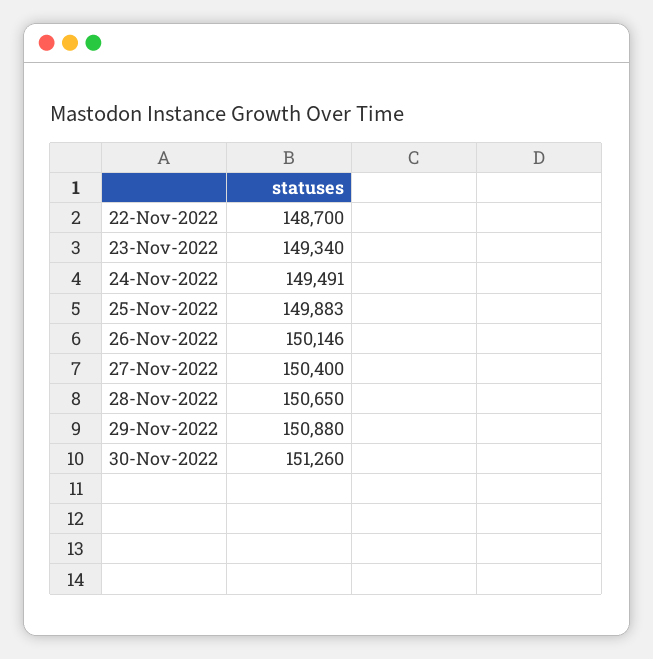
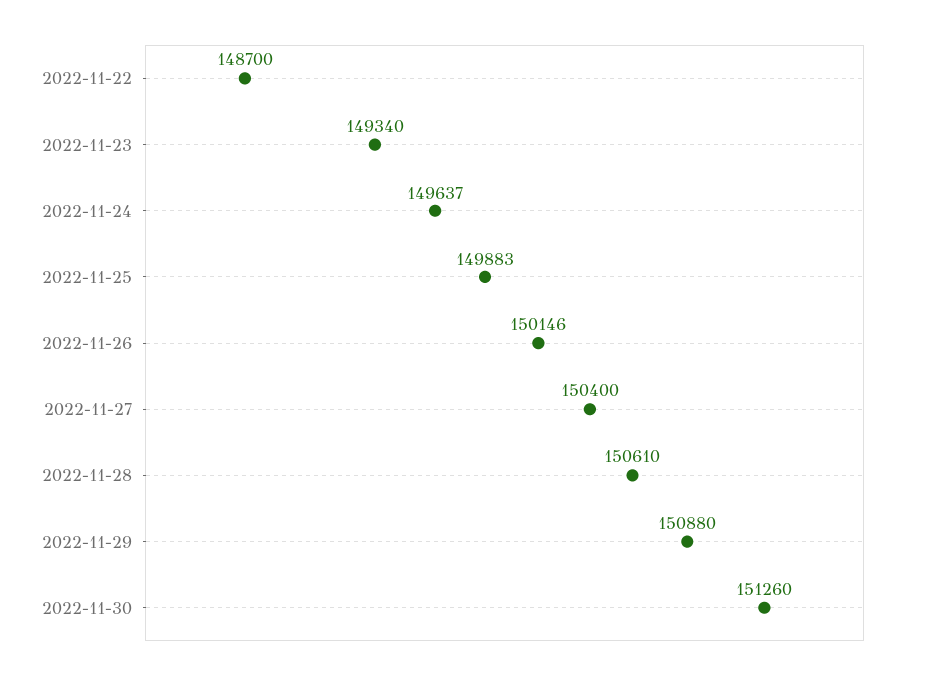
  {
    "22-Nov-2022": 148700,
    "23-Nov-2022": 149340,
-   "24-Nov-2022": 149491,
+   "24-Nov-2022": 149637,
    "25-Nov-2022": 149883,
    "26-Nov-2022": 150146,
    "27-Nov-2022": 150400,
-   "28-Nov-2022": 150650,
+   "28-Nov-2022": 150610,
    "29-Nov-2022": 150880,
    "30-Nov-2022": 151260
  }

